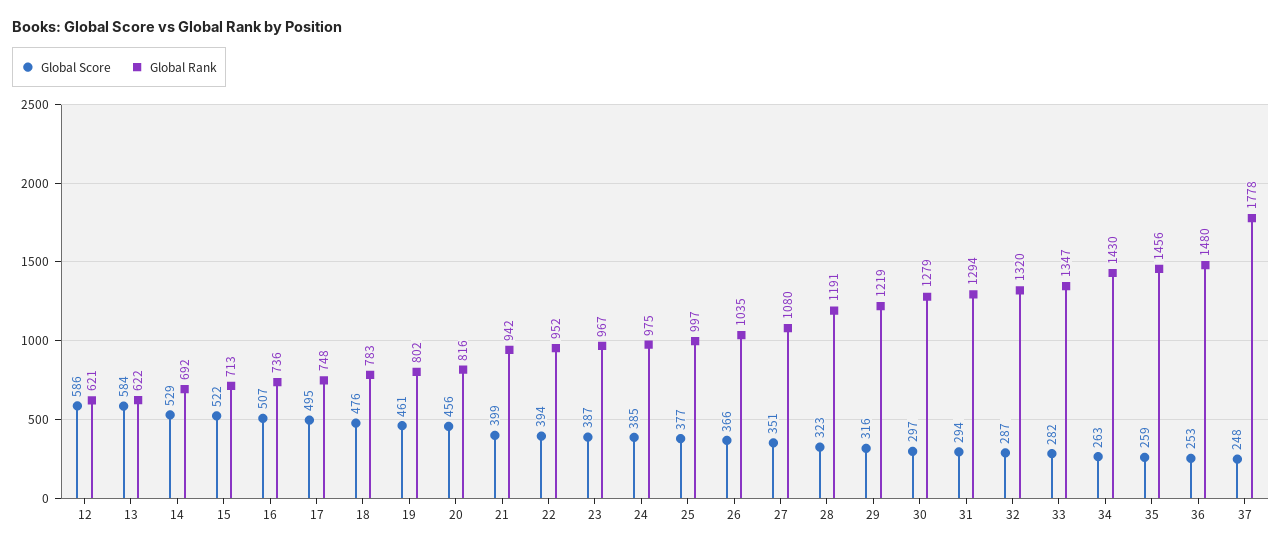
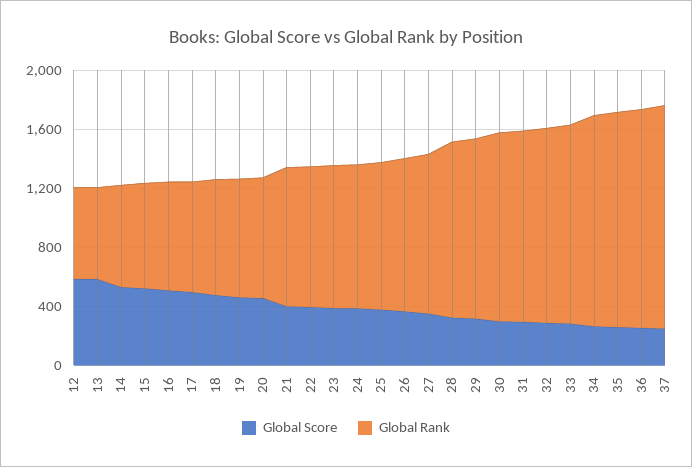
  {
    "Global Score": {
      "12": 586,
      "13": 584,
      "14": 529,
      "15": 522,
      "16": 507,
      "17": 495,
      "18": 476,
      "19": 461,
      "20": 456,
      "21": 399,
      "22": 394,
      "23": 387,
      "24": 385,
      "25": 377,
      "26": 366,
      "27": 351,
      "28": 323,
      "29": 316,
      "30": 297,
      "31": 294,
      "32": 287,
      "33": 282,
      "34": 263,
      "35": 259,
      "36": 253,
      "37": 248
    },
    "Global Rank": {
      "12": 621,
      "13": 622,
      "14": 692,
      "15": 713,
      "16": 736,
      "17": 748,
      "18": 783,
      "19": 802,
      "20": 816,
      "21": 942,
      "22": 952,
      "23": 967,
      "24": 975,
      "25": 997,
      "26": 1035,
      "27": 1080,
      "28": 1191,
      "29": 1219,
      "30": 1279,
      "31": 1294,
      "32": 1320,
      "33": 1347,
      "34": 1430,
      "35": 1456,
      "36": 1480,
-     "37": 1778
+     "37": 1500
    }
  }

